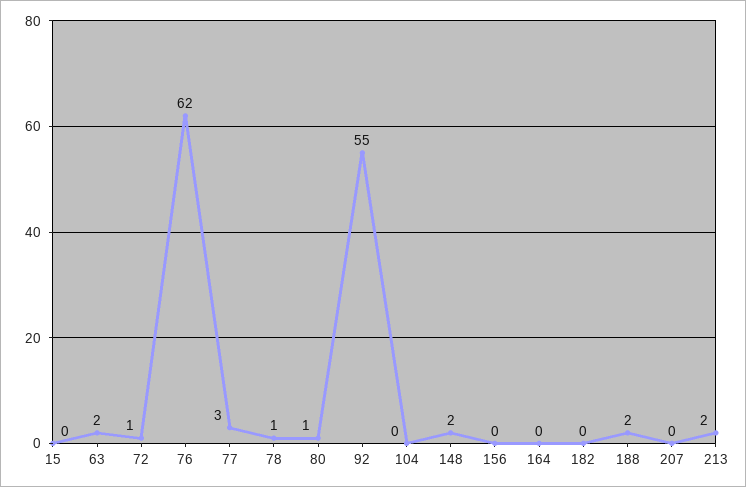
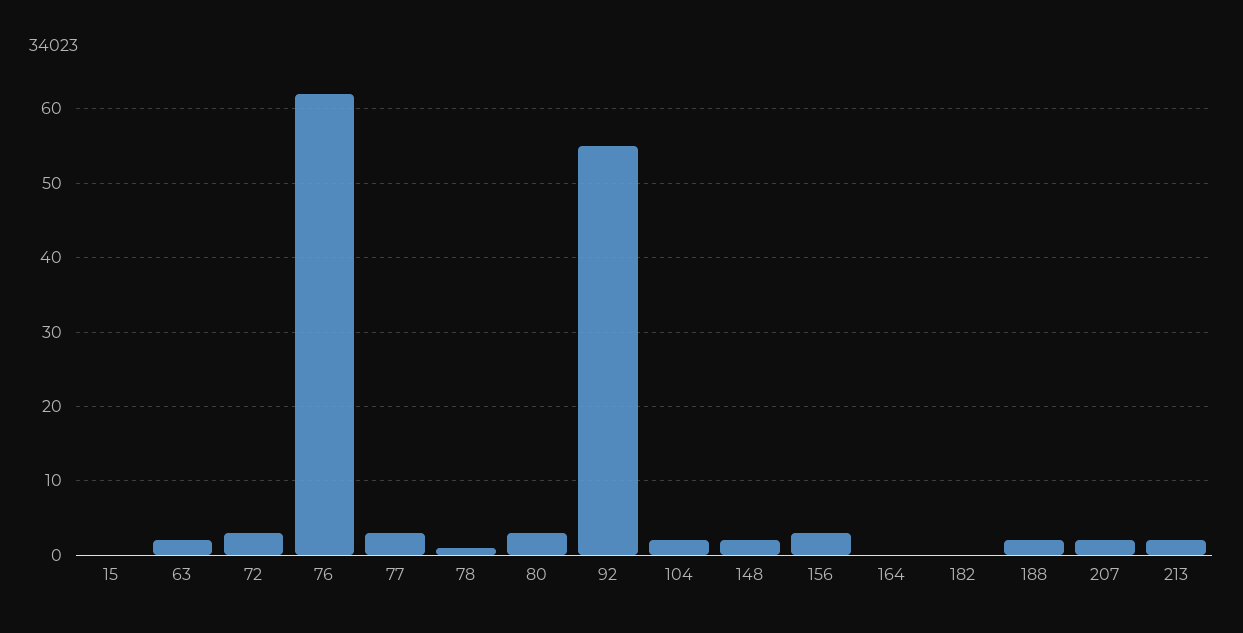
  {
    "15": 0,
    "63": 2,
-   "72": 1,
+   "72": 3,
    "76": 62,
    "77": 3,
    "78": 1,
-   "80": 1,
+   "80": 3,
    "92": 55,
-   "104": 0,
+   "104": 2,
    "148": 2,
-   "156": 0,
+   "156": 3,
    "164": 0,
    "182": 0,
    "188": 2,
-   "207": 0,
+   "207": 2,
    "213": 2
  }

